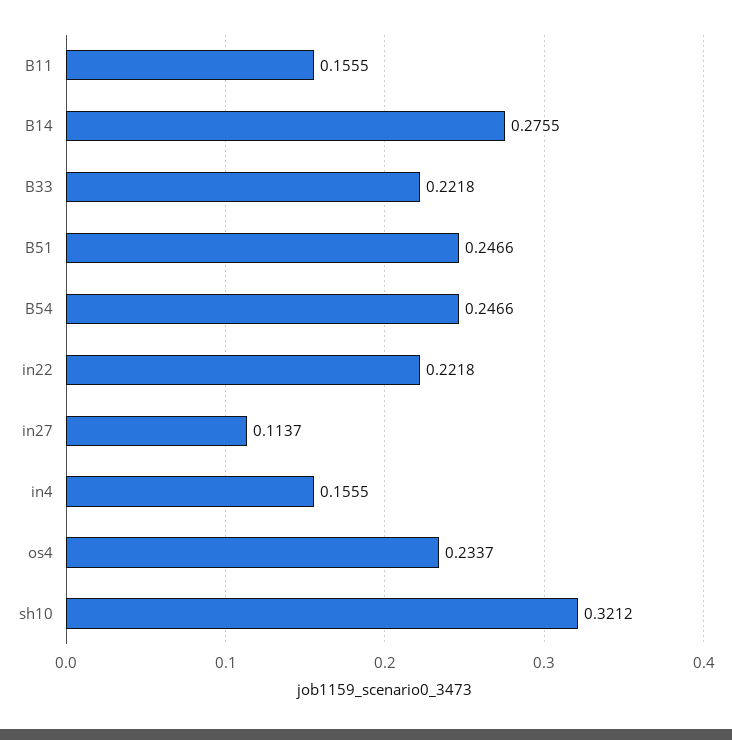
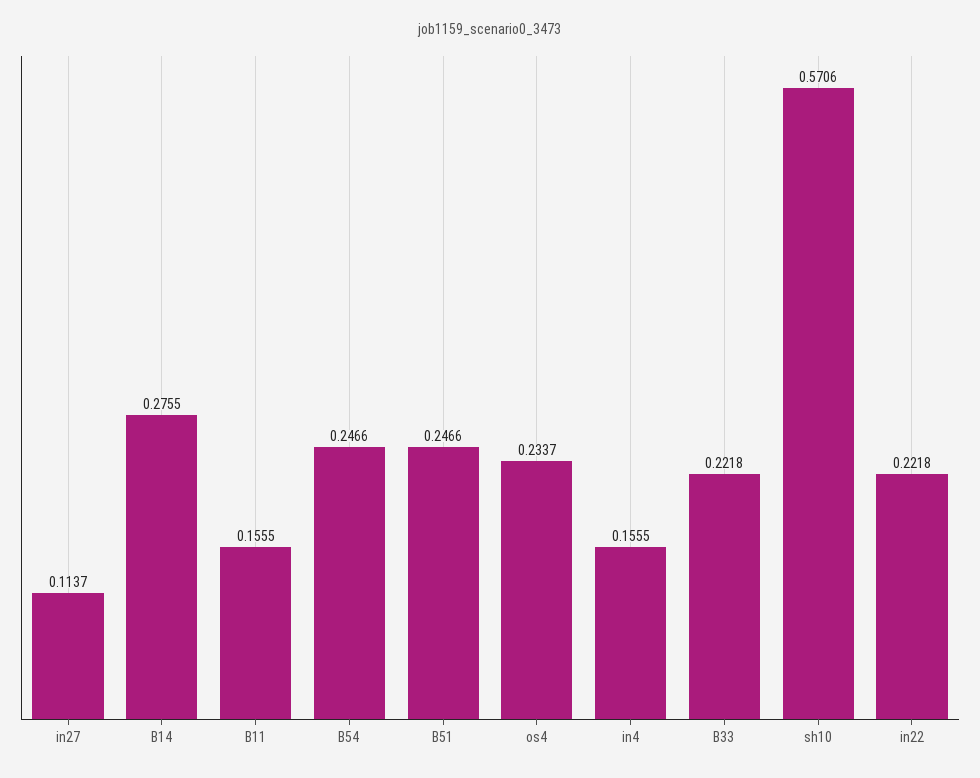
  {
    "B11": 0.1555,
    "B14": 0.2755,
    "B33": 0.2218,
    "B51": 0.2466,
    "B54": 0.2466,
    "in22": 0.2218,
    "in27": 0.1137,
    "in4": 0.1555,
    "os4": 0.2337,
-   "sh10": 0.3212
+   "sh10": 0.5706
  }

